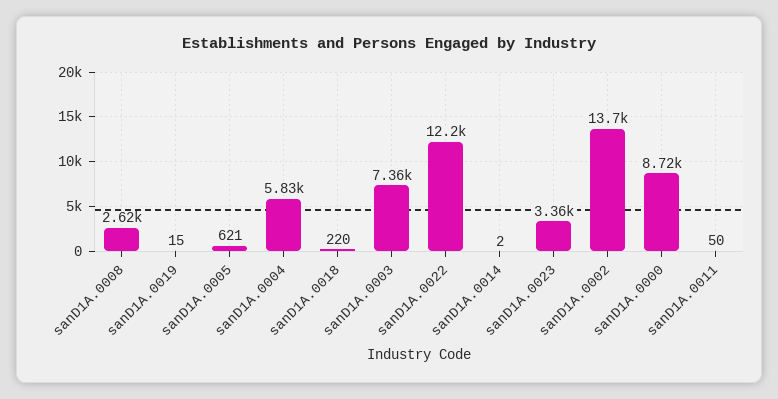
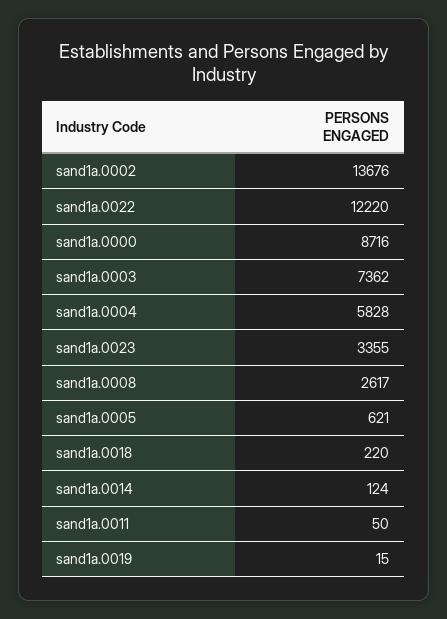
  {
    "sanD1A.0008": 2617,
    "sanD1A.0019": 15,
    "sanD1A.0005": 621,
    "sanD1A.0004": 5828,
    "sanD1A.0018": 220,
    "sanD1A.0003": 7362,
    "sanD1A.0022": 12220,
-   "sanD1A.0014": 2,
+   "sanD1A.0014": 124,
    "sanD1A.0023": 3355,
    "sanD1A.0002": 13676,
    "sanD1A.0000": 8716,
    "sanD1A.0011": 50
  }

